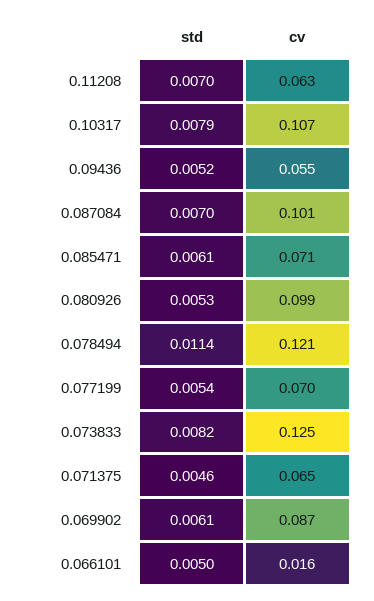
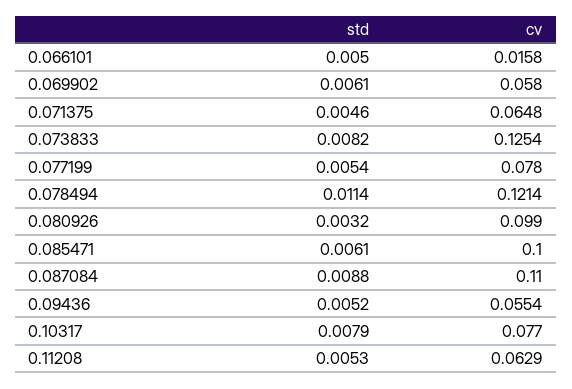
  {
    "std": {
-     "0.11208": 0.007,
+     "0.11208": 0.0053,
      "0.10317": 0.0079,
      "0.09436": 0.0052,
-     "0.087084": 0.007,
+     "0.087084": 0.0088,
      "0.085471": 0.0061,
-     "0.080926": 0.0053,
+     "0.080926": 0.0032,
      "0.078494": 0.0114,
      "0.077199": 0.0054,
      "0.073833": 0.0082,
      "0.071375": 0.0046,
      "0.069902": 0.0061,
      "0.066101": 0.005
    },
    "cv": {
      "0.11208": 0.0629,
-     "0.10317": 0.107,
+     "0.10317": 0.077,
      "0.09436": 0.0554,
-     "0.087084": 0.101,
+     "0.087084": 0.11,
-     "0.085471": 0.071,
+     "0.085471": 0.1,
      "0.080926": 0.099,
      "0.078494": 0.1214,
-     "0.077199": 0.07,
+     "0.077199": 0.078,
      "0.073833": 0.1254,
      "0.071375": 0.0648,
-     "0.069902": 0.087,
+     "0.069902": 0.058,
      "0.066101": 0.0158
    }
  }

